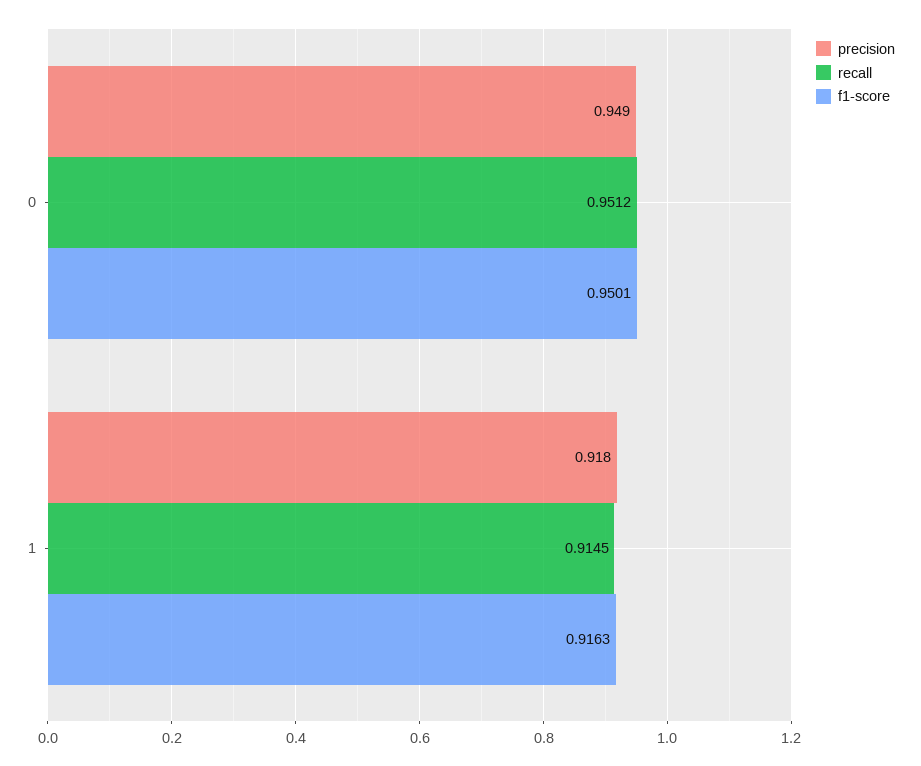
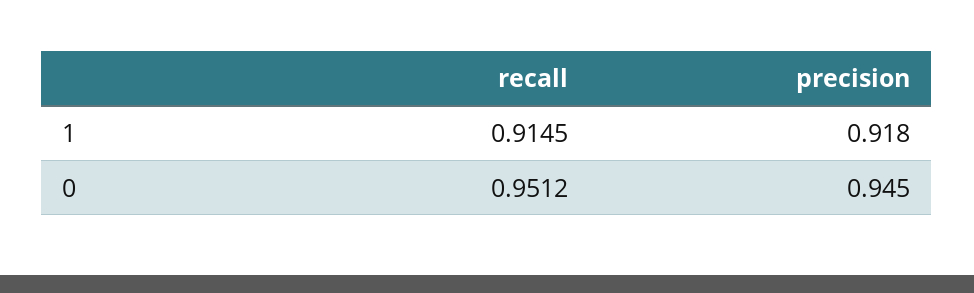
  {
    "precision": {
-     "0": 0.949,
+     "0": 0.945,
      "1": 0.918
    },
    "recall": {
      "0": 0.9512,
      "1": 0.9145
-   },
+   }
-   "f1-score": {
-     "0": 0.9501,
-     "1": 0.9163
-   }
  }

